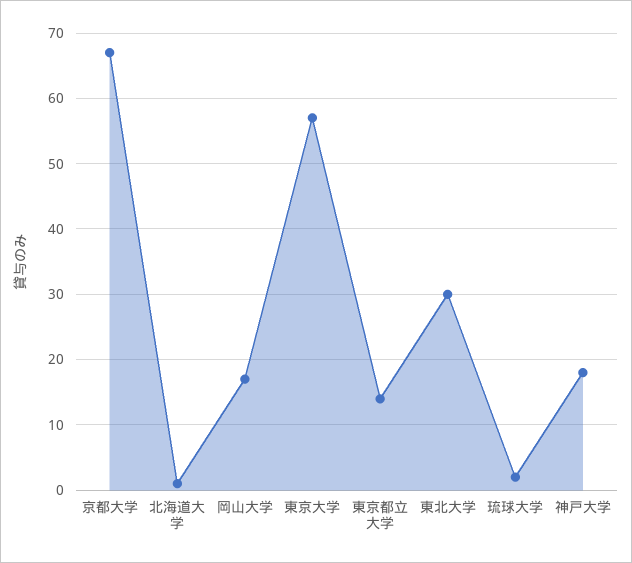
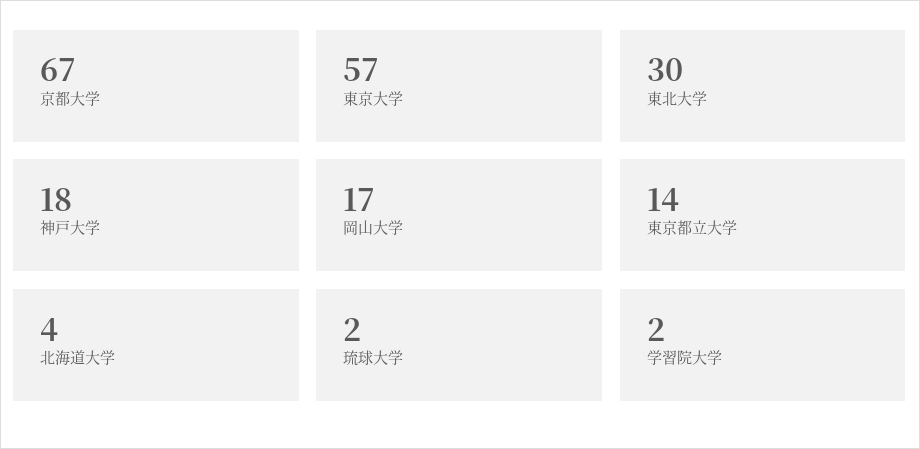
  {
    "京都大学": 67,
-   "北海道大学": 1,
+   "北海道大学": 4,
    "岡山大学": 17,
    "東京大学": 57,
    "東京都立大学": 14,
    "東北大学": 30,
    "琉球大学": 2,
-   "神戸大学": 18
+   "神戸大学": 18,
+   "学習院大学": 2
  }

